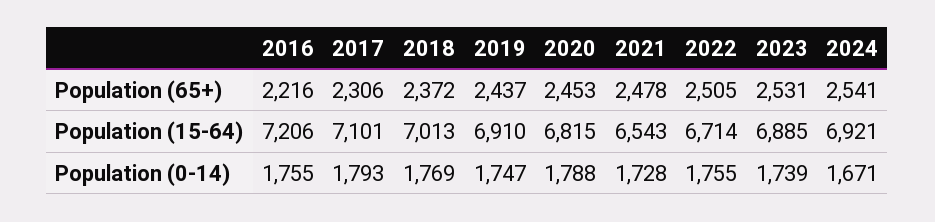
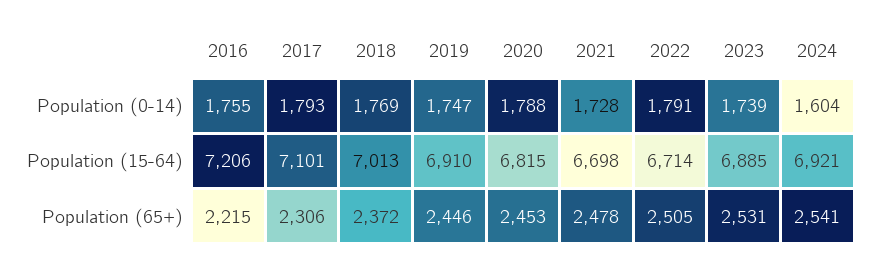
  {
    "2016": {
-     "Population (65+)": 2216,
+     "Population (65+)": 2215,
      "Population (15-64)": 7206,
      "Population (0-14)": 1755
    },
    "2017": {
      "Population (65+)": 2306,
      "Population (15-64)": 7101,
      "Population (0-14)": 1793
    },
    "2018": {
      "Population (65+)": 2372,
      "Population (15-64)": 7013,
      "Population (0-14)": 1769
    },
    "2019": {
-     "Population (65+)": 2437,
+     "Population (65+)": 2446,
      "Population (15-64)": 6910,
      "Population (0-14)": 1747
    },
    "2020": {
      "Population (65+)": 2453,
      "Population (15-64)": 6815,
      "Population (0-14)": 1788
    },
    "2021": {
      "Population (65+)": 2478,
-     "Population (15-64)": 6543,
+     "Population (15-64)": 6698,
      "Population (0-14)": 1728
    },
    "2022": {
      "Population (65+)": 2505,
      "Population (15-64)": 6714,
-     "Population (0-14)": 1755
+     "Population (0-14)": 1791
    },
    "2023": {
      "Population (65+)": 2531,
      "Population (15-64)": 6885,
      "Population (0-14)": 1739
    },
    "2024": {
      "Population (65+)": 2541,
      "Population (15-64)": 6921,
-     "Population (0-14)": 1671
+     "Population (0-14)": 1604
    }
  }

